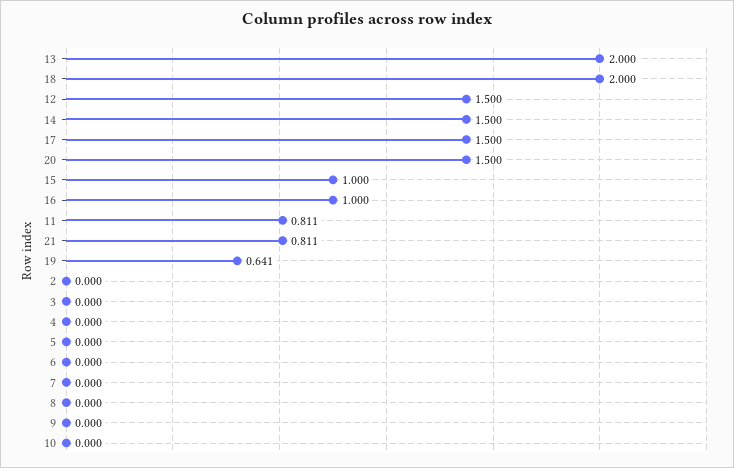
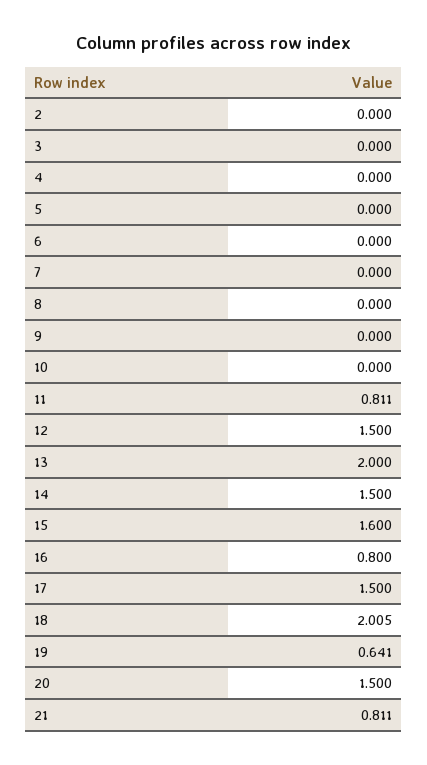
  {
    "13": 2,
-   "18": 2,
+   "18": 2.005,
    "12": 1.5,
    "14": 1.5,
    "17": 1.5,
    "20": 1.5,
-   "15": 1,
+   "15": 1.6,
-   "16": 1,
+   "16": 0.8,
    "11": 0.811,
    "21": 0.811,
    "19": 0.641,
    "2": 0,
    "3": 0,
    "4": 0,
    "5": 0,
    "6": 0,
    "7": 0,
    "8": 0,
    "9": 0,
    "10": 0
  }

